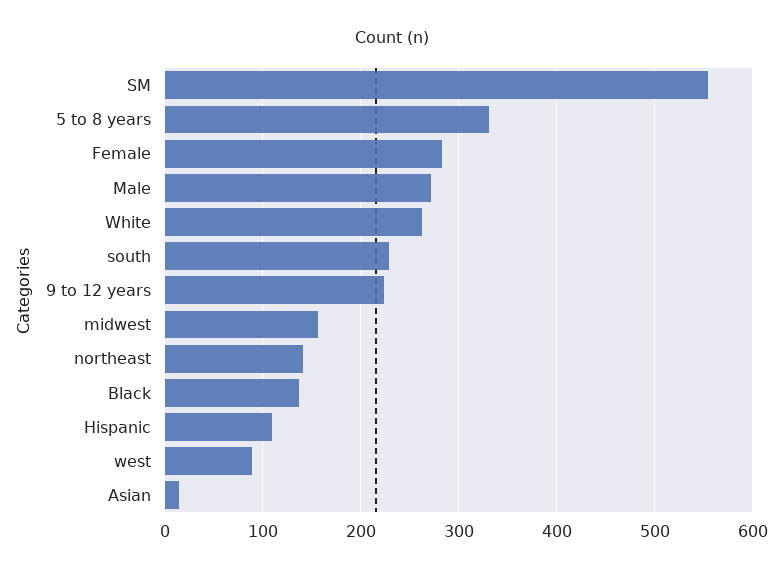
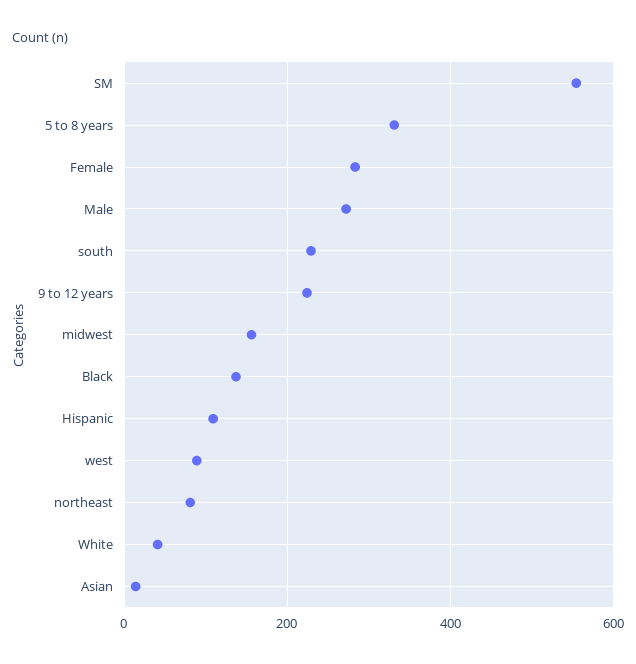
  {
    "SM": 550,
    "5 to 8 years": 330,
    "Female": 280,
    "Male": 270,
-   "White": 260,
+   "White": 40,
    "south": 230,
    "9 to 12 years": 220,
    "midwest": 160,
-   "northeast": 140,
+   "northeast": 80,
    "Black": 140,
    "Hispanic": 110,
    "west": 90,
    "Asian": 10
  }

